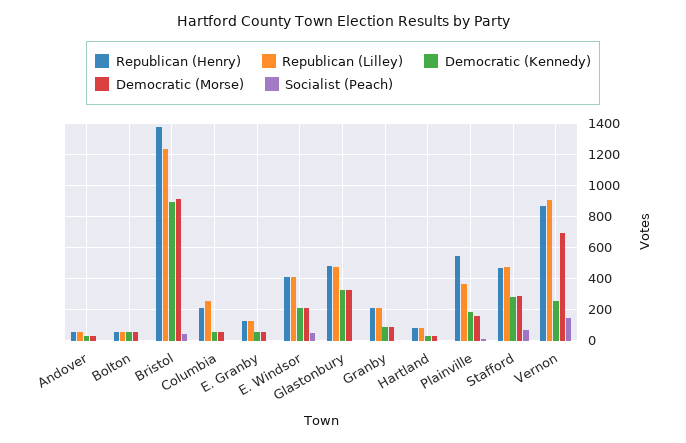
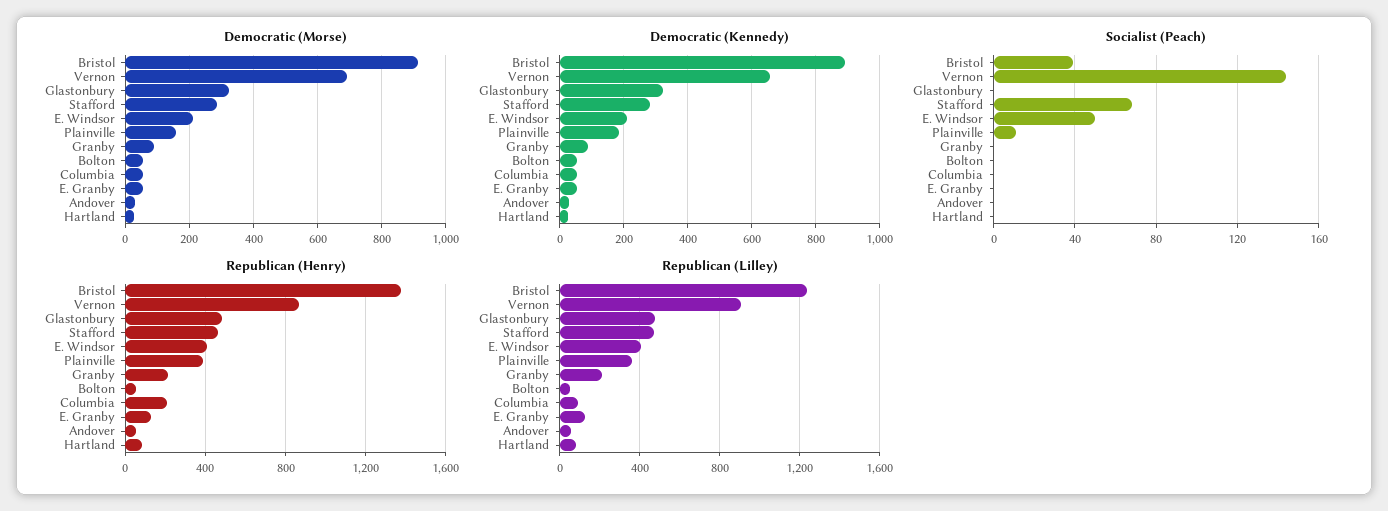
  {
    "Republican (Henry)": {
      "Andover": 50,
      "Bolton": 50,
      "Bristol": 1400,
      "Columbia": 200,
      "E. Granby": 150,
      "E. Windsor": 400,
      "Glastonbury": 500,
      "Granby": 200,
      "Hartland": 100,
-     "Plainville": 550,
+     "Plainville": 400,
      "Stafford": 450,
      "Vernon": 850
    },
    "Republican (Lilley)": {
      "Andover": 50,
      "Bolton": 50,
      "Bristol": 1250,
-     "Columbia": 250,
+     "Columbia": 100,
      "E. Granby": 150,
      "E. Windsor": 400,
      "Glastonbury": 500,
      "Granby": 200,
      "Hartland": 100,
      "Plainville": 350,
      "Stafford": 450,
      "Vernon": 900
    },
    "Democratic (Kennedy)": {
      "Andover": 40,
      "Bolton": 60,
      "Bristol": 900,
      "Columbia": 60,
      "E. Granby": 60,
      "E. Windsor": 220,
      "Glastonbury": 320,
      "Granby": 100,
      "Hartland": 20,
      "Plainville": 180,
      "Stafford": 280,
-     "Vernon": 250
+     "Vernon": 660
    },
    "Democratic (Morse)": {
      "Andover": 40,
      "Bolton": 60,
      "Bristol": 920,
      "Columbia": 60,
      "E. Granby": 60,
      "E. Windsor": 220,
      "Glastonbury": 320,
      "Granby": 80,
      "Hartland": 20,
      "Plainville": 160,
      "Stafford": 280,
      "Vernon": 700
    },
    "Socialist (Peach)": {
      "Andover": 0,
      "Bolton": 0,
      "Bristol": 40,
      "Columbia": 0,
      "E. Granby": 0,
      "E. Windsor": 50,
      "Glastonbury": 0,
      "Granby": 0,
      "Hartland": 0,
      "Plainville": 10,
      "Stafford": 70,
      "Vernon": 145
    }
  }

